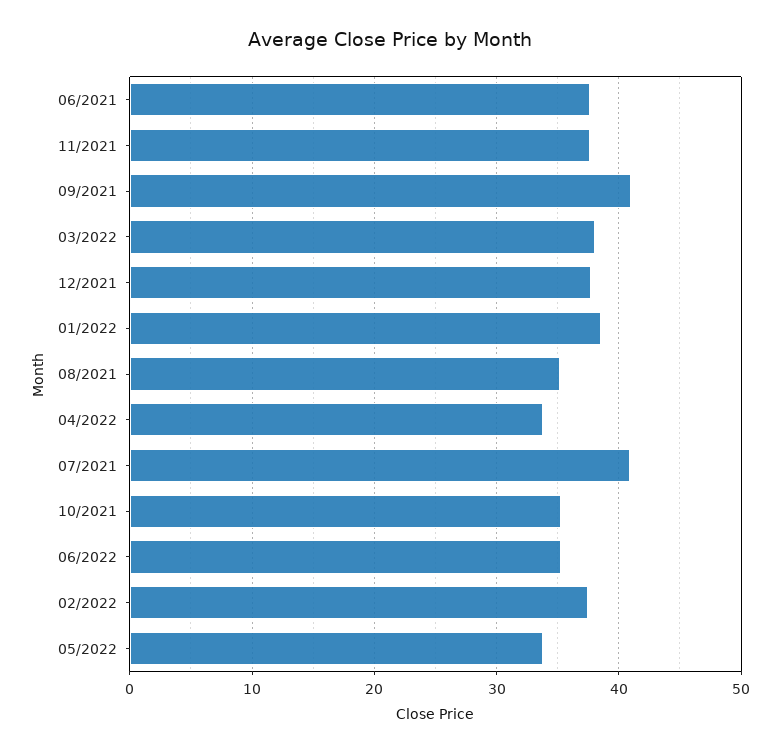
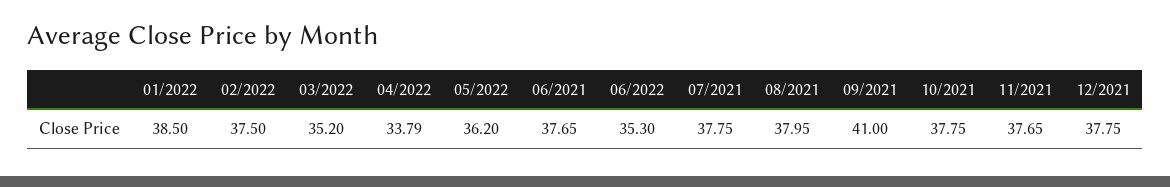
  {
    "06/2021": 37.65,
    "11/2021": 37.65,
    "09/2021": 41,
-   "03/2022": 38,
+   "03/2022": 35.2,
    "12/2021": 37.75,
    "01/2022": 38.5,
-   "08/2021": 35,
+   "08/2021": 37.95,
    "04/2022": 33.79,
-   "07/2021": 41,
+   "07/2021": 37.75,
-   "10/2021": 35,
+   "10/2021": 37.75,
    "06/2022": 35.3,
    "02/2022": 37.5,
-   "05/2022": 34
+   "05/2022": 36.2
  }

